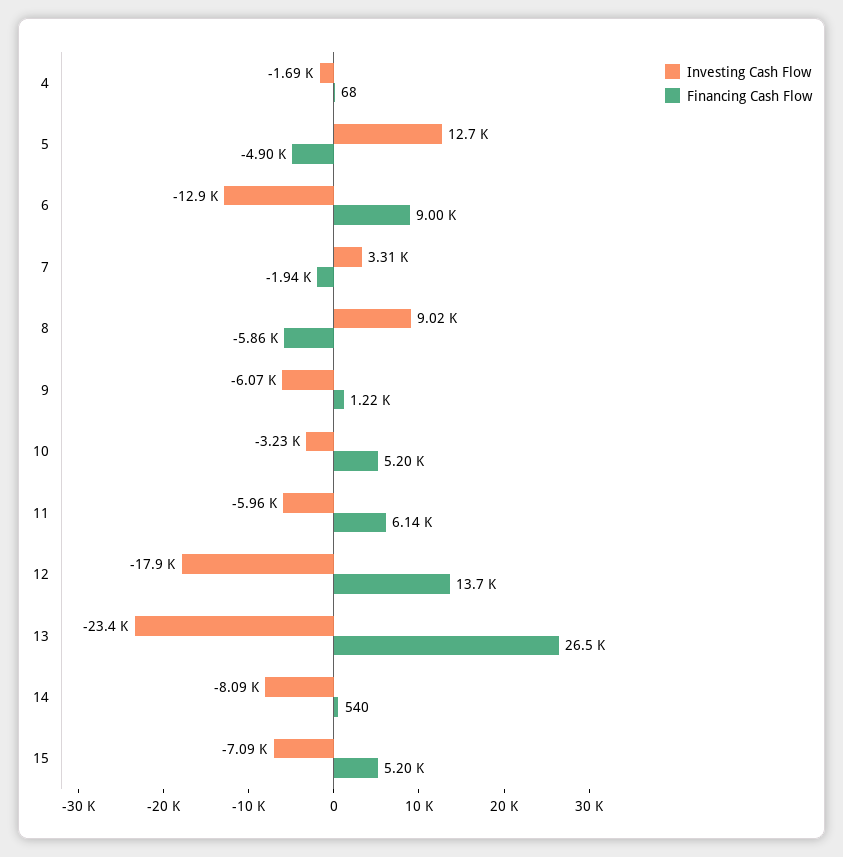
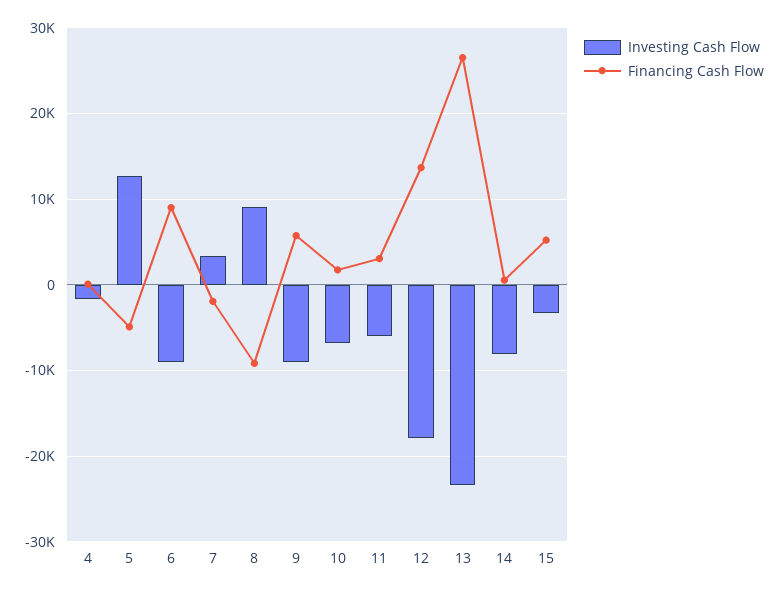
  {
    "Investing Cash Flow": {
      "4": -1690,
      "5": 12700,
-     "6": -12900,
+     "6": -9000,
      "7": 3310,
      "8": 9020,
-     "9": -6070,
+     "9": -9000,
-     "10": -3230,
+     "10": -7000,
      "11": -5960,
      "12": -17900,
      "13": -23400,
      "14": -8090,
-     "15": -7090
+     "15": -3000
    },
    "Financing Cash Flow": {
      "4": 68,
      "5": -4900,
      "6": 9000,
      "7": -1940,
-     "8": -5860,
+     "8": -9000,
-     "9": 1220,
+     "9": 6000,
-     "10": 5200,
+     "10": 2000,
-     "11": 6140,
+     "11": 3000,
      "12": 13700,
      "13": 26500,
      "14": 540,
      "15": 5200
    }
  }

